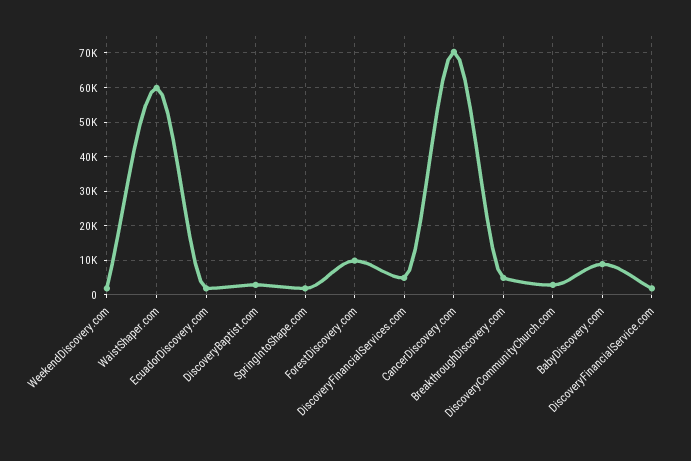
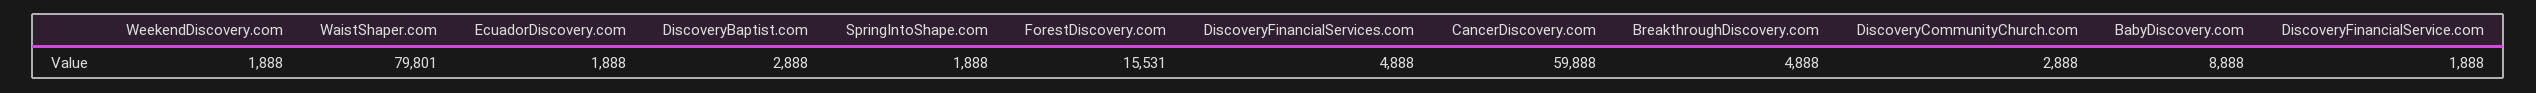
  {
    "WeekendDiscovery.com": 1888,
-   "WaistShaper.com": 60000,
+   "WaistShaper.com": 79801,
    "EcuadorDiscovery.com": 1888,
    "DiscoveryBaptist.com": 2888,
    "SpringIntoShape.com": 1888,
-   "ForestDiscovery.com": 10000,
+   "ForestDiscovery.com": 15531,
    "DiscoveryFinancialServices.com": 4888,
-   "CancerDiscovery.com": 70000,
+   "CancerDiscovery.com": 59888,
    "BreakthroughDiscovery.com": 4888,
    "DiscoveryCommunityChurch.com": 2888,
    "BabyDiscovery.com": 8888,
    "DiscoveryFinancialService.com": 1888
  }

